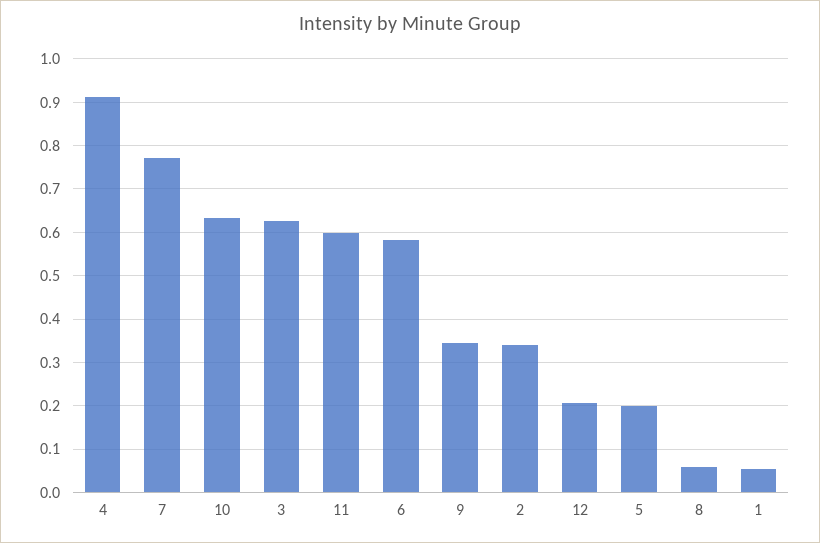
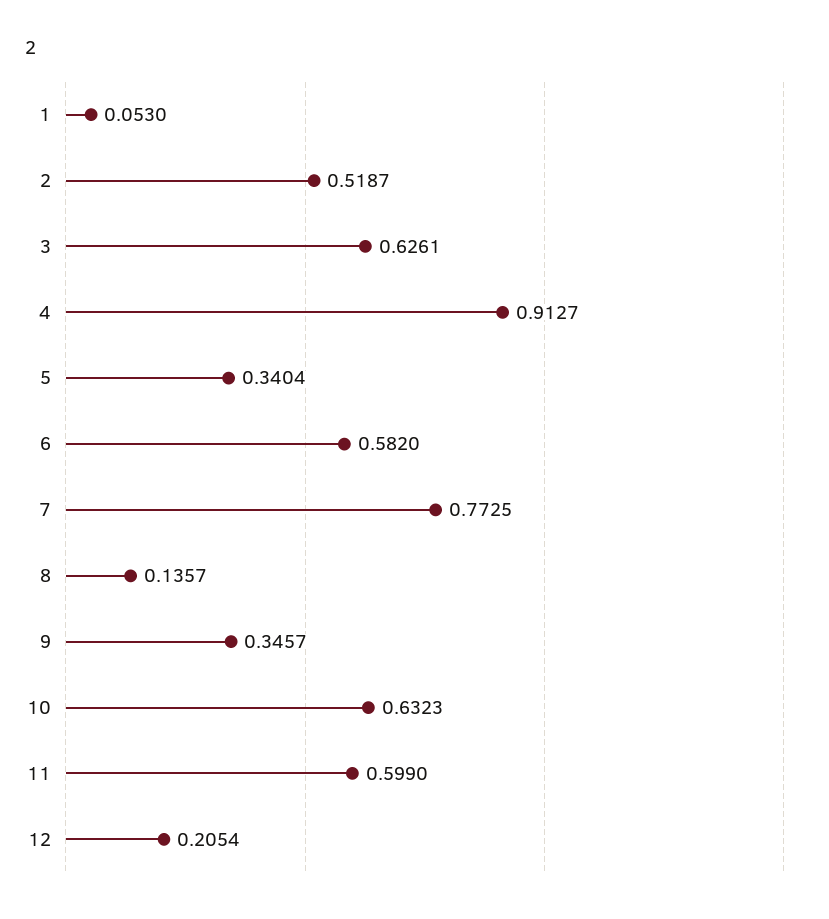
  {
    "4": 0.9127,
    "7": 0.7725,
    "10": 0.6323,
    "3": 0.6261,
    "11": 0.599,
    "6": 0.582,
    "9": 0.3457,
-   "2": 0.34,
+   "2": 0.5187,
    "12": 0.2054,
-   "5": 0.2,
+   "5": 0.3404,
-   "8": 0.06,
+   "8": 0.1357,
    "1": 0.053
  }

